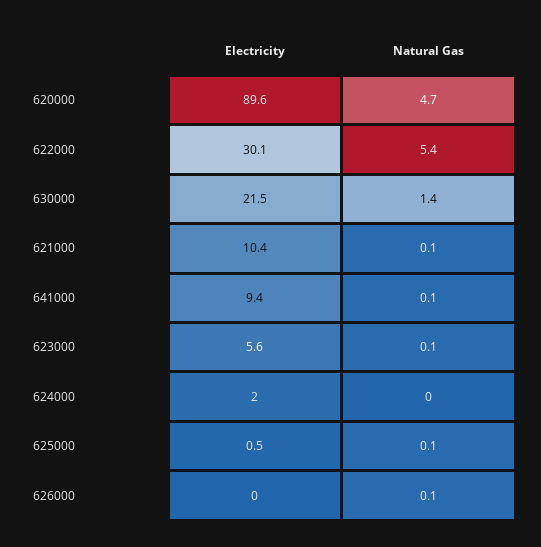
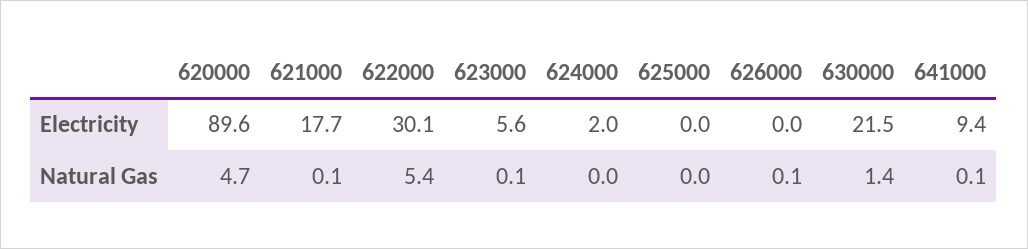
  {
    "Electricity": {
      "620000": 89.6,
      "622000": 30.1,
      "630000": 21.5,
-     "621000": 10.4,
+     "621000": 17.7,
      "641000": 9.4,
      "623000": 5.6,
      "624000": 2,
-     "625000": 0.5,
+     "625000": 0,
      "626000": 0
    },
    "Natural Gas": {
      "620000": 4.7,
      "622000": 5.4,
      "630000": 1.4,
      "621000": 0.1,
      "641000": 0.1,
      "623000": 0.1,
      "624000": 0,
-     "625000": 0.1,
+     "625000": 0,
      "626000": 0.1
    }
  }

